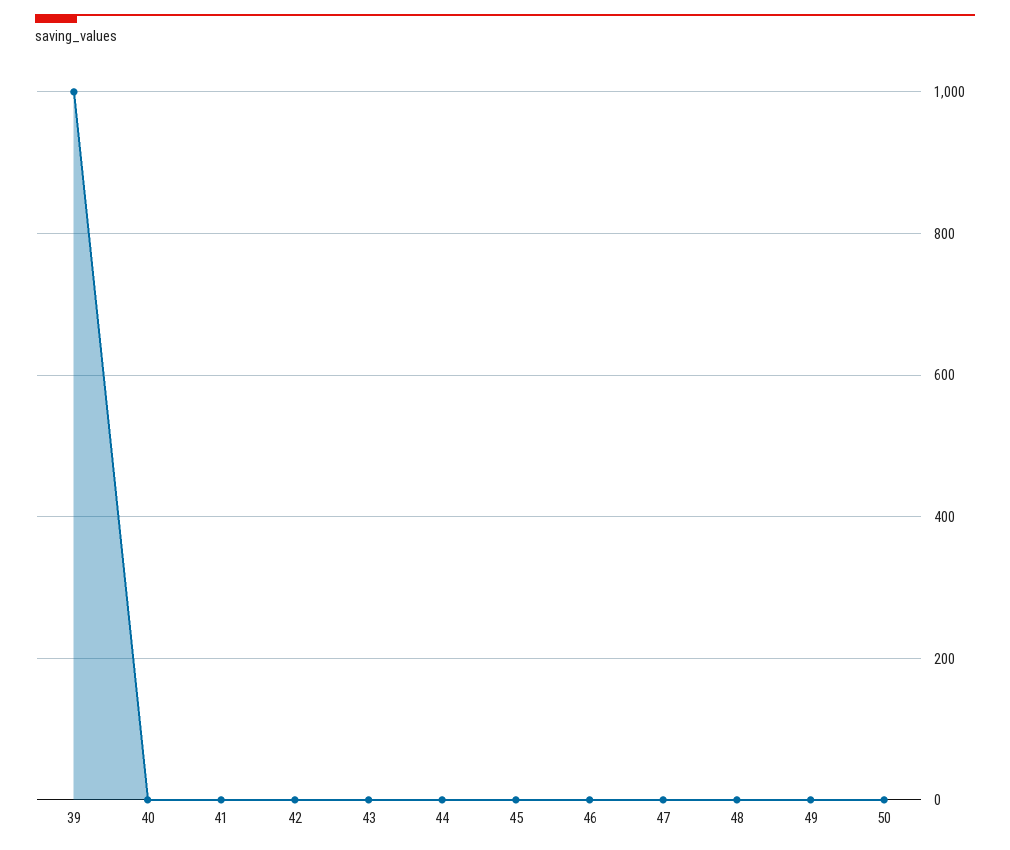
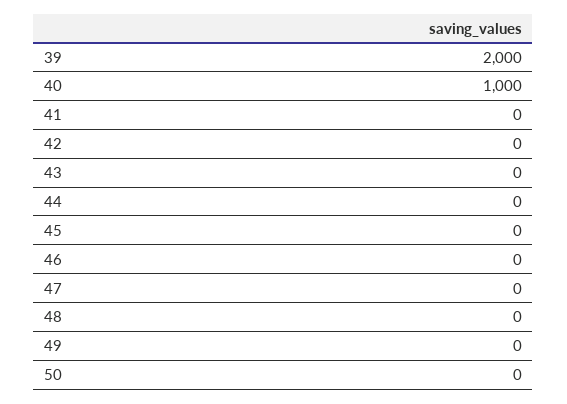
  {
-   "39": 1000,
+   "39": 2000,
-   "40": 0,
+   "40": 1000,
    "41": 0,
    "42": 0,
    "43": 0,
    "44": 0,
    "45": 0,
    "46": 0,
    "47": 0,
    "48": 0,
    "49": 0,
    "50": 0
  }

